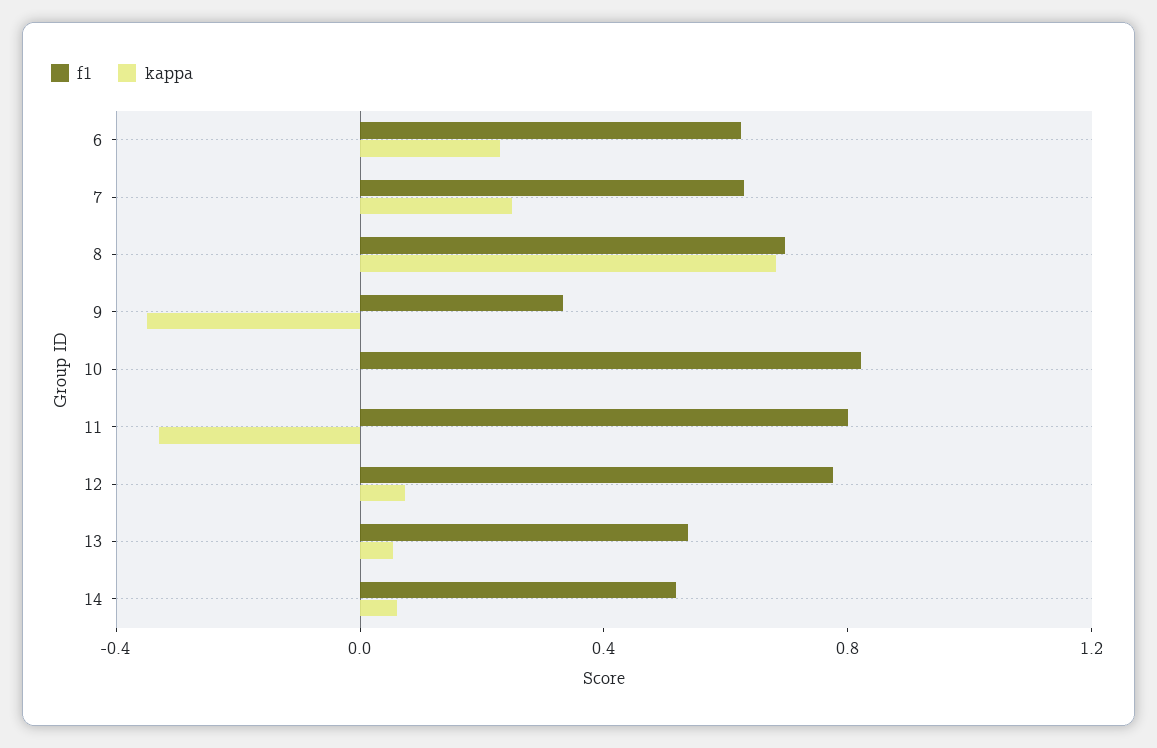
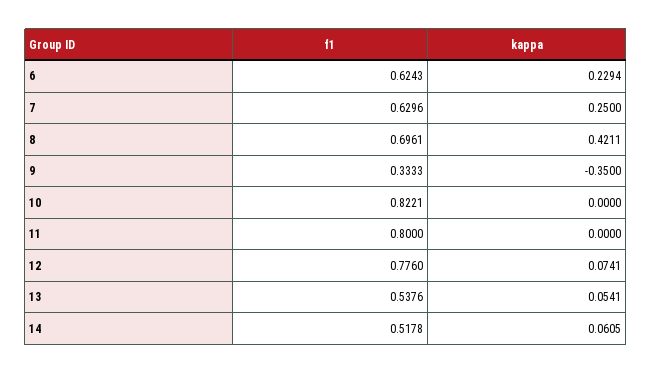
  {
    "f1": {
      "6": 0.6243,
      "7": 0.6296,
      "8": 0.6961,
      "9": 0.3333,
      "10": 0.8221,
      "11": 0.8,
      "12": 0.776,
      "13": 0.5376,
      "14": 0.5178
    },
    "kappa": {
      "6": 0.2294,
      "7": 0.25,
-     "8": 0.7,
+     "8": 0.4211,
      "9": -0.35,
      "10": 0,
-     "11": -0.3,
+     "11": 0,
      "12": 0.0741,
      "13": 0.0541,
      "14": 0.0605
    }
  }

